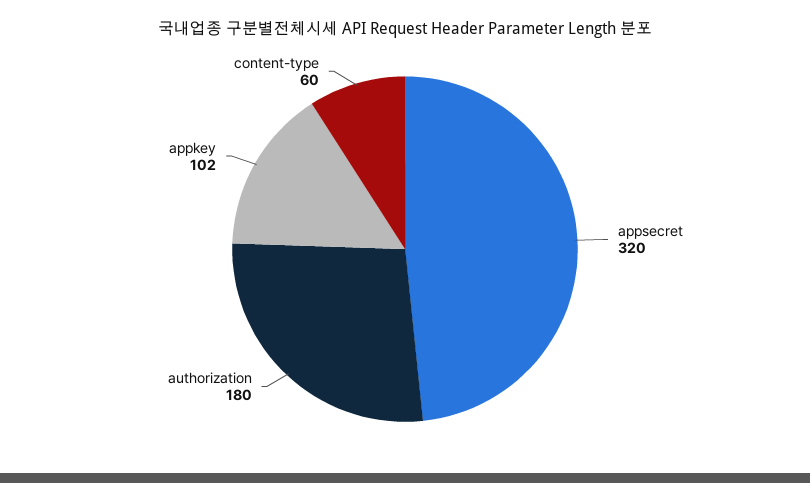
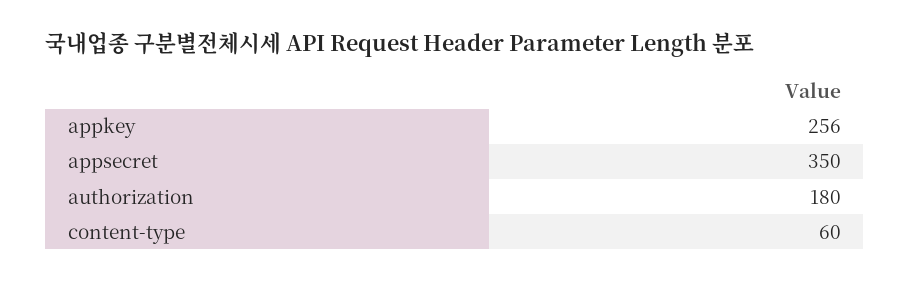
  {
-   "appsecret": 320,
+   "appsecret": 350,
    "authorization": 180,
-   "appkey": 102,
+   "appkey": 256,
    "content-type": 60
  }

